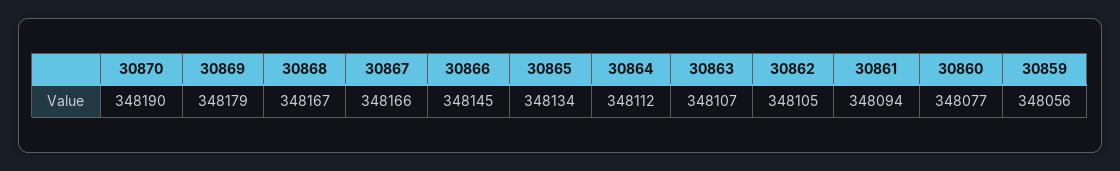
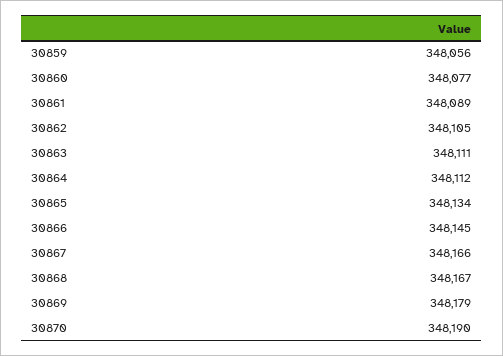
  {
    "30870": 348190,
    "30869": 348179,
    "30868": 348167,
    "30867": 348166,
    "30866": 348145,
    "30865": 348134,
    "30864": 348112,
-   "30863": 348107,
+   "30863": 348111,
    "30862": 348105,
-   "30861": 348094,
+   "30861": 348089,
    "30860": 348077,
    "30859": 348056
  }

